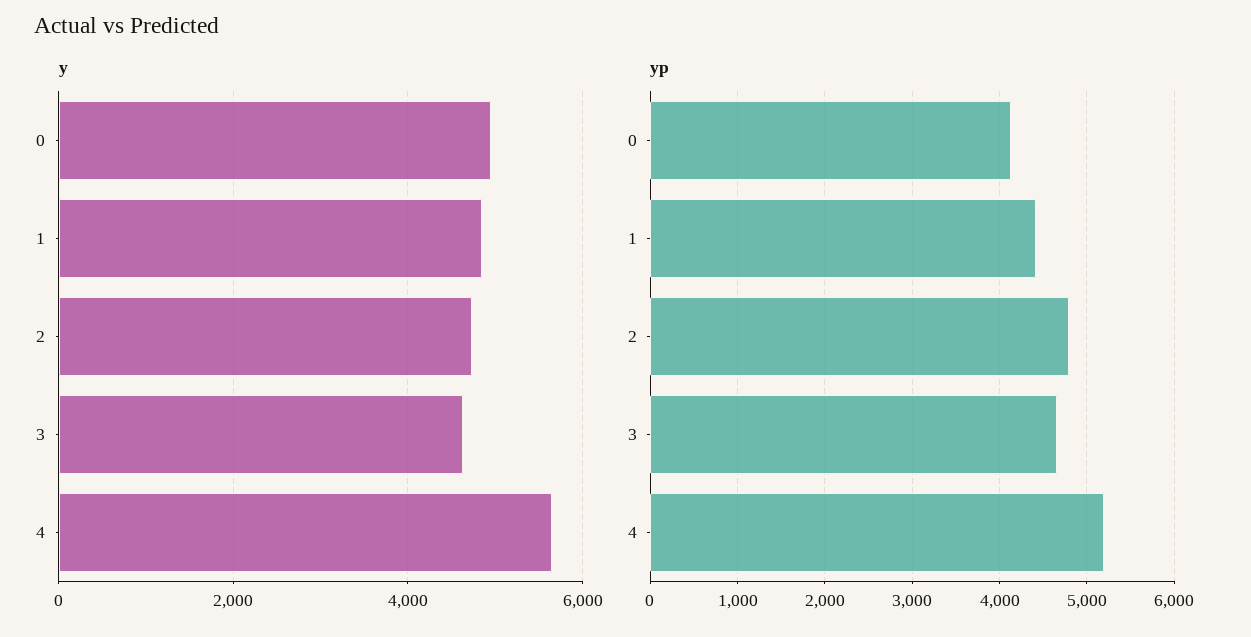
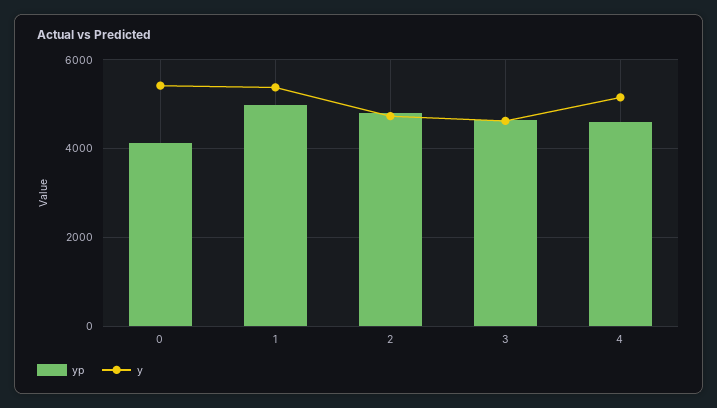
  {
    "y": {
-     "0": 5000,
+     "0": 5400,
-     "1": 4800,
+     "1": 5400,
      "2": 4800,
      "3": 4600,
-     "4": 5600
+     "4": 5200
    },
    "yp": {
      "0": 4100,
-     "1": 4400,
+     "1": 5000,
      "2": 4800,
      "3": 4700,
-     "4": 5200
+     "4": 4600
    }
  }

